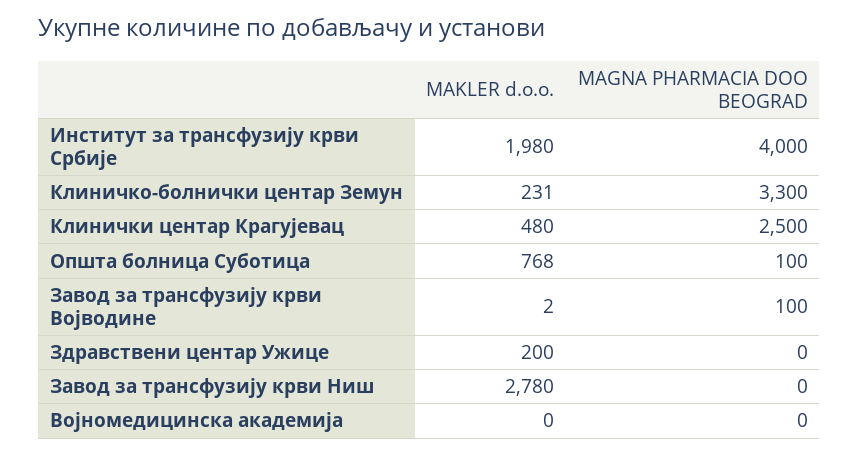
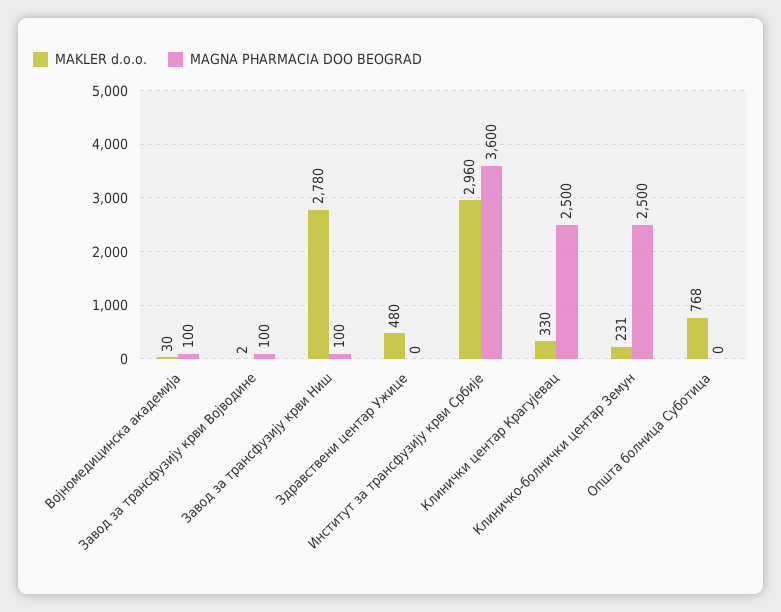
  {
    "MAKLER d.o.o.": {
-     "Институт за трансфузију крви Србије": 1980,
+     "Институт за трансфузију крви Србије": 2960,
      "Клиничко-болнички центар Земун": 231,
-     "Клинички центар Крагујевац": 480,
+     "Клинички центар Крагујевац": 330,
      "Општа болница Суботица": 768,
      "Завод за трансфузију крви Војводине": 2,
-     "Здравствени центар Ужице": 200,
+     "Здравствени центар Ужице": 480,
      "Завод за трансфузију крви Ниш": 2780,
-     "Војномедицинска академија": 0
+     "Војномедицинска академија": 30
    },
    "MAGNA PHARMACIA DOO BEOGRAD": {
-     "Институт за трансфузију крви Србије": 4000,
+     "Институт за трансфузију крви Србије": 3600,
-     "Клиничко-болнички центар Земун": 3300,
+     "Клиничко-болнички центар Земун": 2500,
      "Клинички центар Крагујевац": 2500,
-     "Општа болница Суботица": 100,
+     "Општа болница Суботица": 0,
      "Завод за трансфузију крви Војводине": 100,
      "Здравствени центар Ужице": 0,
-     "Завод за трансфузију крви Ниш": 0,
+     "Завод за трансфузију крви Ниш": 100,
-     "Војномедицинска академија": 0
+     "Војномедицинска академија": 100
    }
  }

